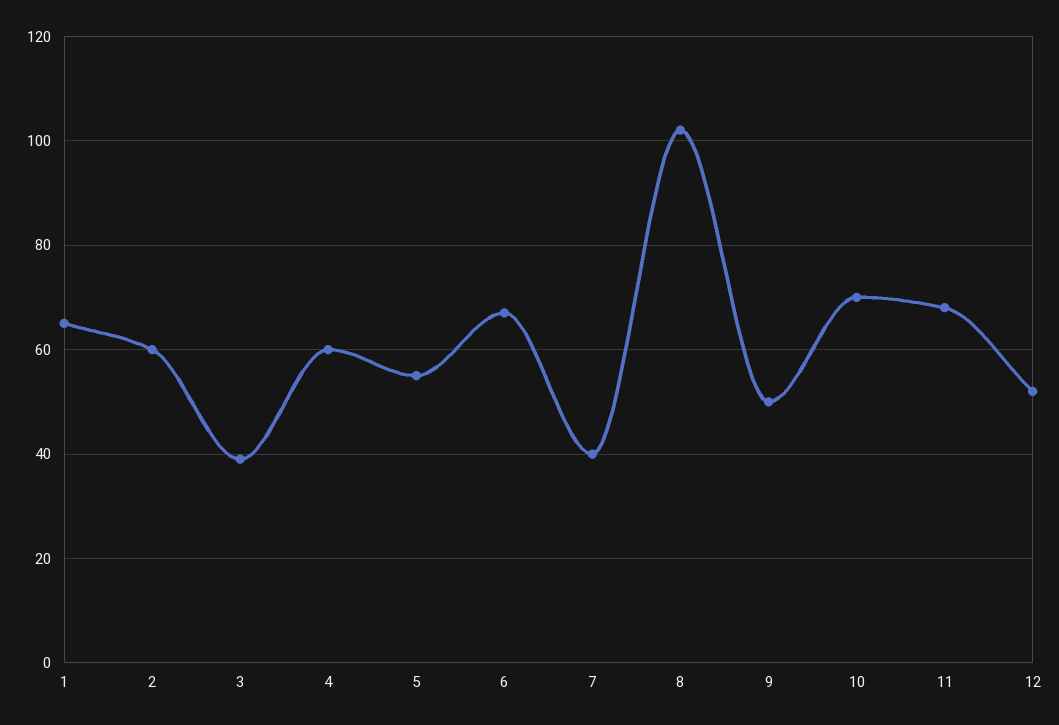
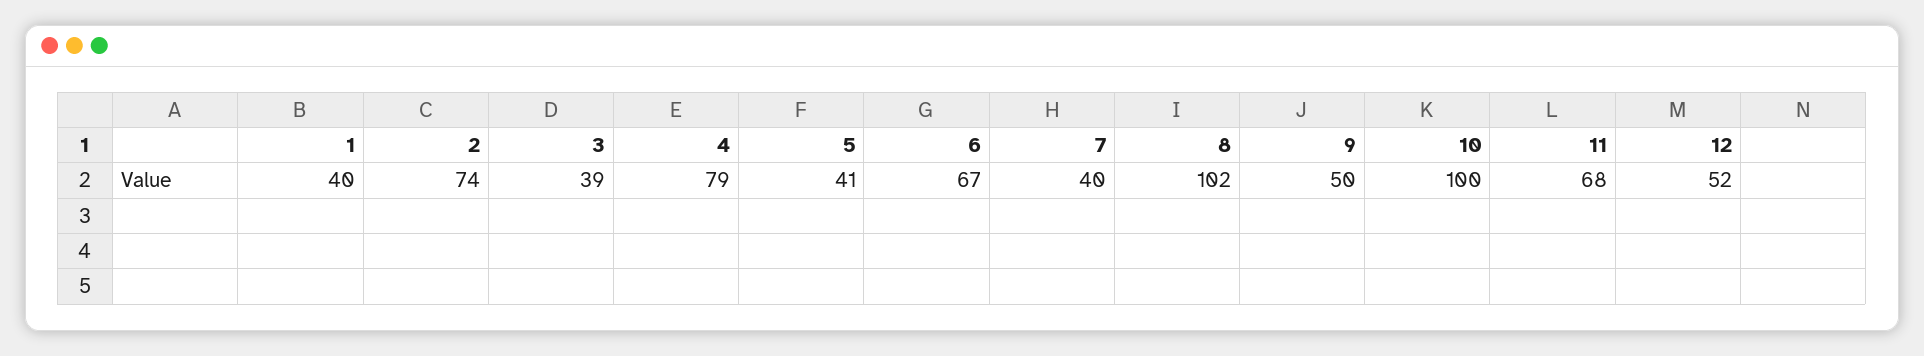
  {
-   "1": 65,
+   "1": 40,
-   "2": 60,
+   "2": 74,
    "3": 39,
-   "4": 60,
+   "4": 79,
-   "5": 55,
+   "5": 41,
    "6": 67,
    "7": 40,
    "8": 102,
    "9": 50,
-   "10": 70,
+   "10": 100,
    "11": 68,
    "12": 52
  }

